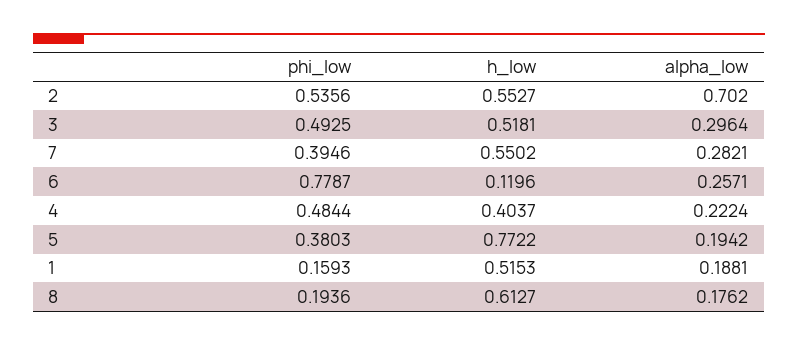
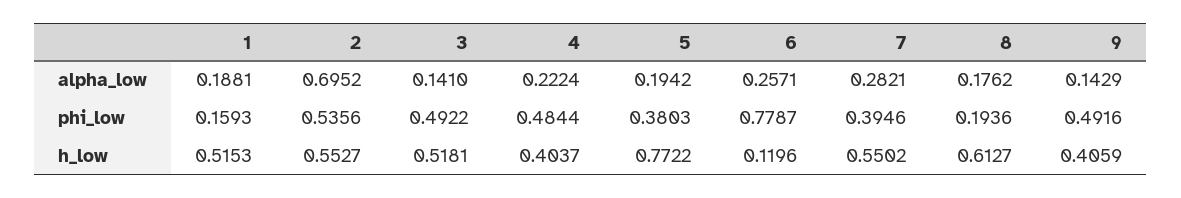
  {
    "phi_low": {
      "2": 0.5356,
-     "3": 0.4925,
+     "3": 0.4922,
      "7": 0.3946,
      "6": 0.7787,
      "4": 0.4844,
      "5": 0.3803,
      "1": 0.1593,
-     "8": 0.1936
+     "8": 0.1936,
+     "9": 0.4916
    },
    "h_low": {
      "2": 0.5527,
      "3": 0.5181,
      "7": 0.5502,
      "6": 0.1196,
      "4": 0.4037,
      "5": 0.7722,
      "1": 0.5153,
-     "8": 0.6127
+     "8": 0.6127,
+     "9": 0.4059
    },
    "alpha_low": {
-     "2": 0.702,
+     "2": 0.6952,
-     "3": 0.2964,
+     "3": 0.141,
      "7": 0.2821,
      "6": 0.2571,
      "4": 0.2224,
      "5": 0.1942,
      "1": 0.1881,
-     "8": 0.1762
+     "8": 0.1762,
+     "9": 0.1429
    }
  }

